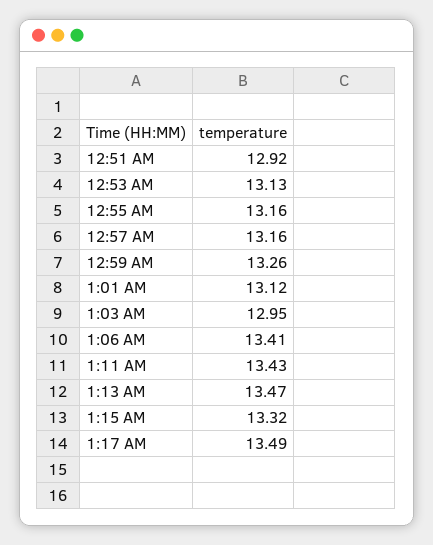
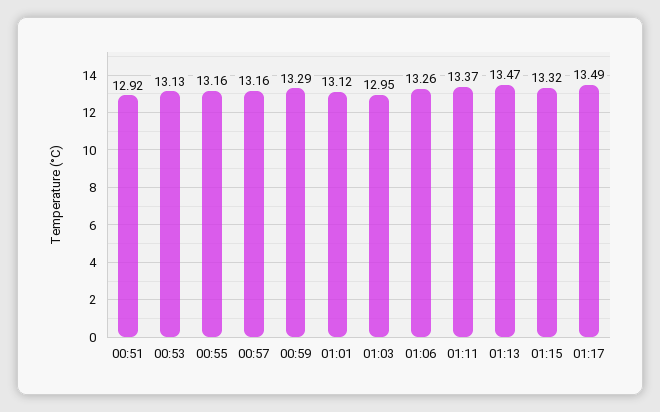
  {
    "12:51 AM": 12.92,
    "12:53 AM": 13.13,
    "12:55 AM": 13.16,
    "12:57 AM": 13.16,
-   "12:59 AM": 13.26,
+   "12:59 AM": 13.29,
    "1:01 AM": 13.12,
    "1:03 AM": 12.95,
-   "1:06 AM": 13.41,
+   "1:06 AM": 13.26,
-   "1:11 AM": 13.43,
+   "1:11 AM": 13.37,
    "1:13 AM": 13.47,
    "1:15 AM": 13.32,
    "1:17 AM": 13.49
  }

